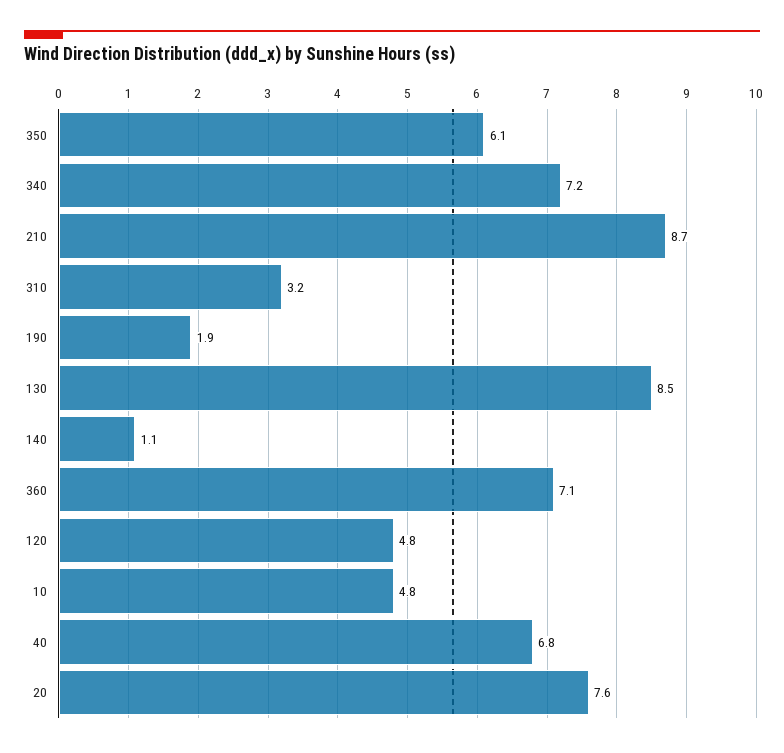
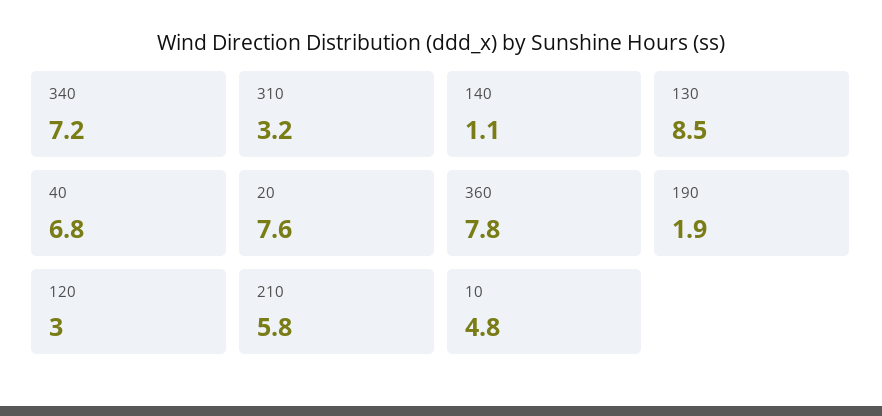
  {
-   "350": 6.1,
    "340": 7.2,
-   "210": 8.7,
+   "210": 5.8,
    "310": 3.2,
    "190": 1.9,
    "130": 8.5,
    "140": 1.1,
-   "360": 7.1,
+   "360": 7.8,
-   "120": 4.8,
+   "120": 3,
    "10": 4.8,
    "40": 6.8,
    "20": 7.6
  }

